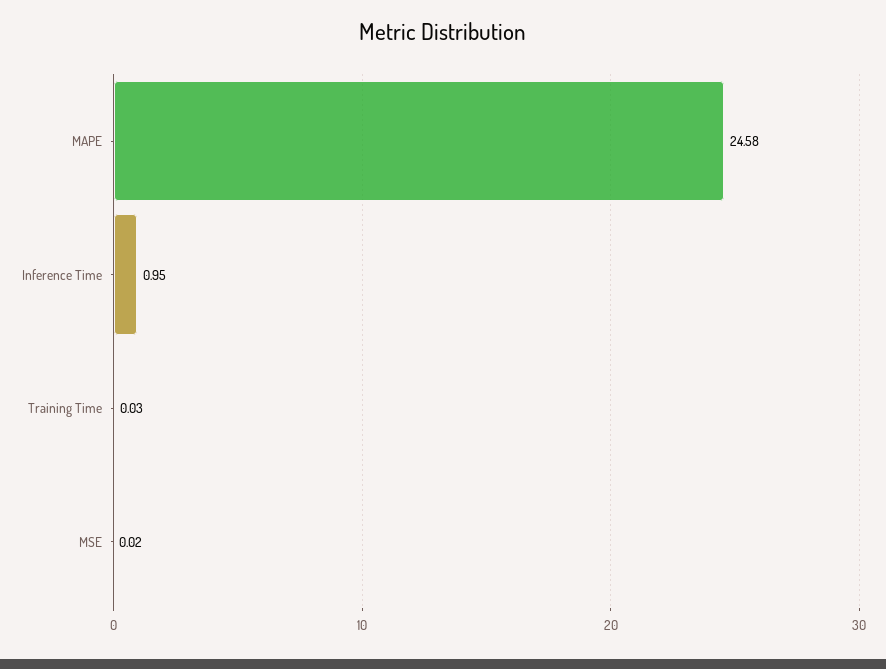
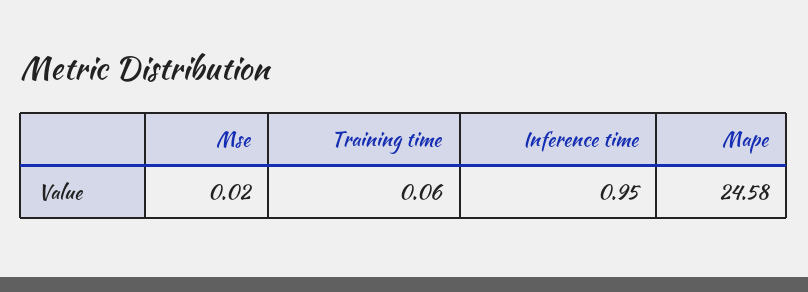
  {
    "MAPE": 24.58,
    "Inference Time": 0.95,
-   "Training Time": 0.03,
+   "Training Time": 0.06,
    "MSE": 0.02
  }

